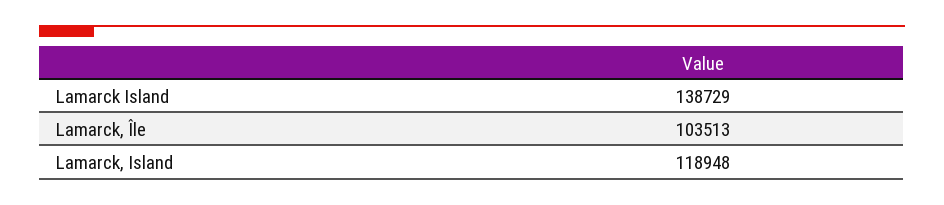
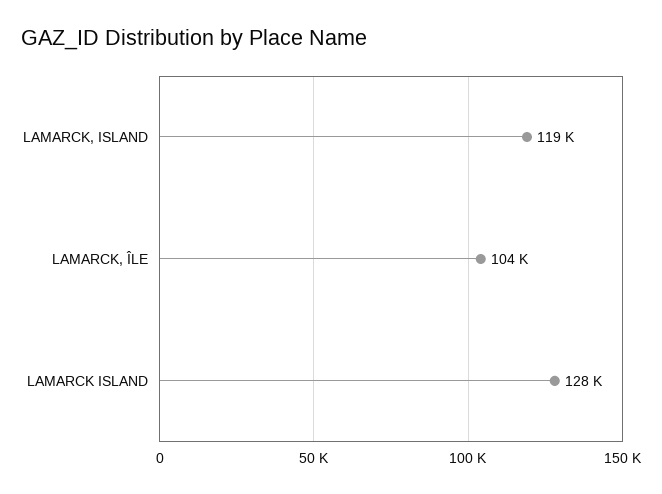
  {
-   "Lamarck Island": 138729,
+   "Lamarck Island": 128000,
    "Lamarck, Île": 103513,
    "Lamarck, Island": 118948
  }

